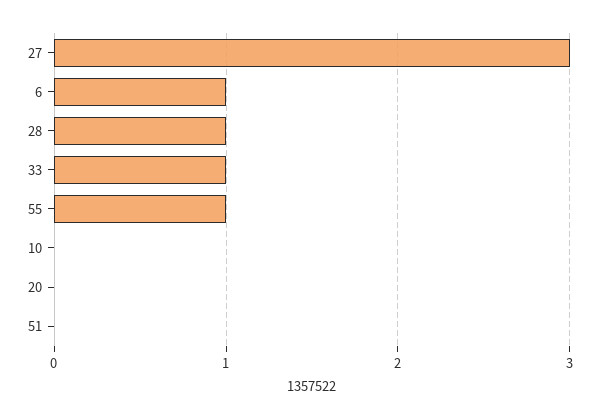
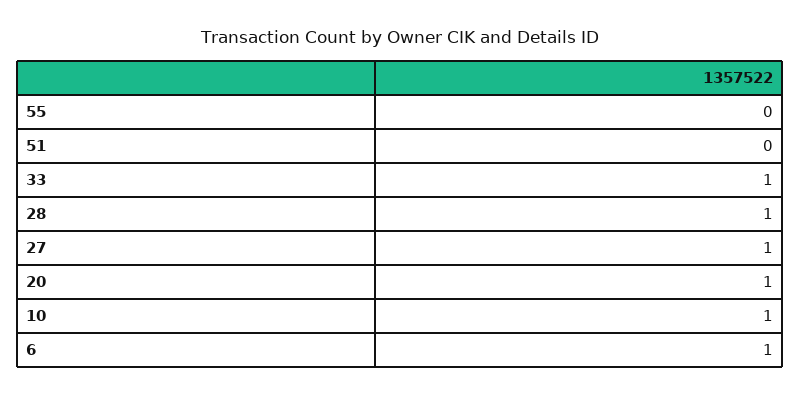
  {
-   "27": 3,
+   "27": 1,
    "6": 1,
    "28": 1,
    "33": 1,
-   "55": 1,
+   "55": 0,
-   "10": 0,
+   "10": 1,
-   "20": 0,
+   "20": 1,
    "51": 0
  }

